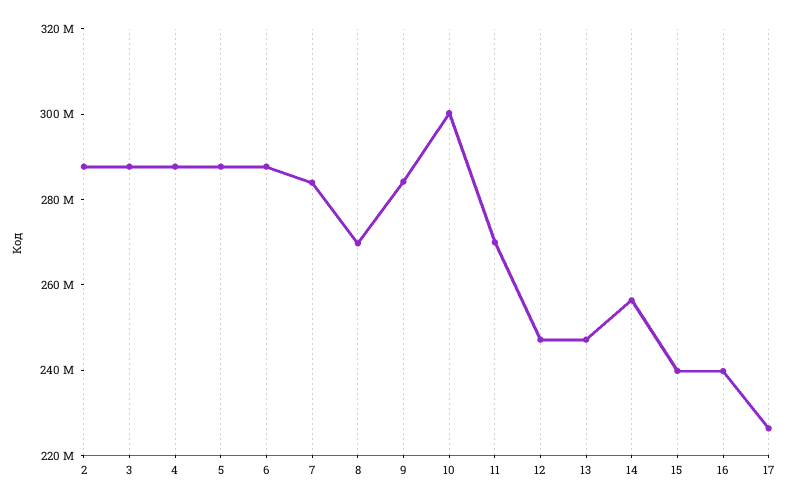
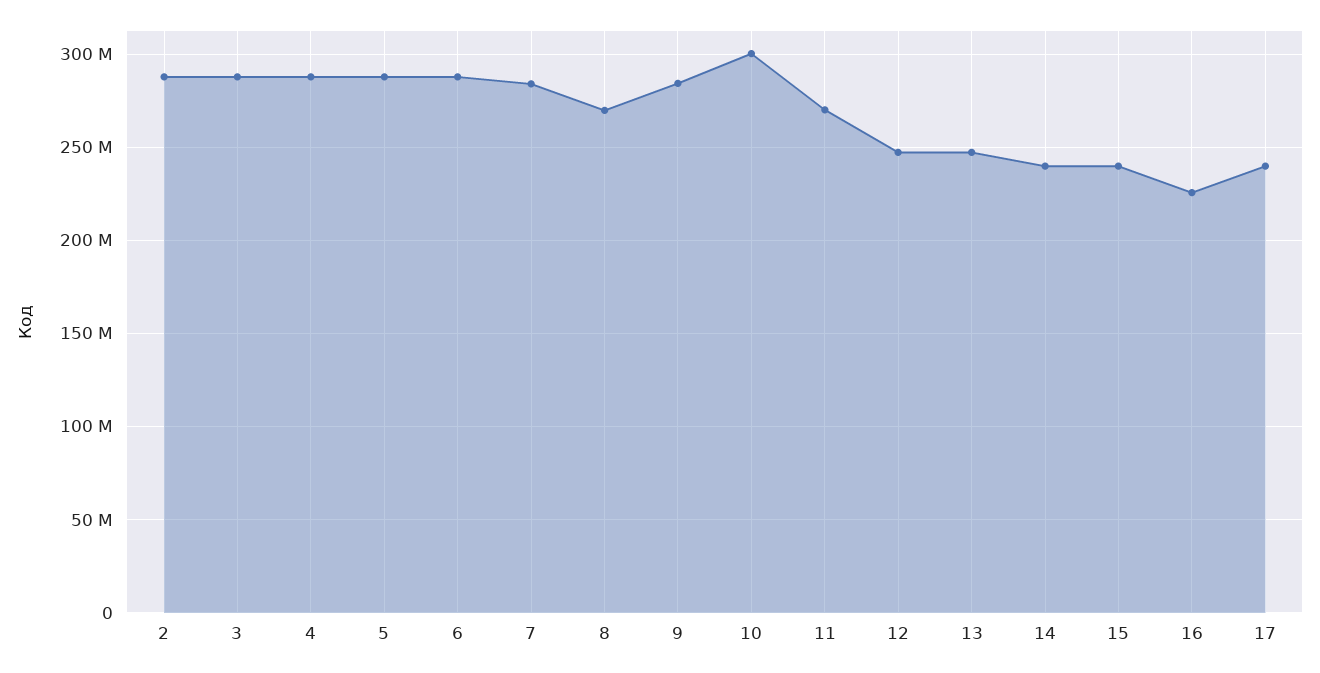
  {
    "2": 290000000,
    "3": 290000000,
    "4": 290000000,
    "5": 290000000,
    "6": 290000000,
    "7": 285000000,
    "8": 270000000,
    "9": 285000000,
    "10": 300000000,
    "11": 270000000,
    "12": 245000000,
    "13": 245000000,
-   "14": 255000000,
+   "14": 240000000,
    "15": 240000000,
-   "16": 240000000,
+   "16": 225000000,
-   "17": 225000000
+   "17": 240000000
  }

